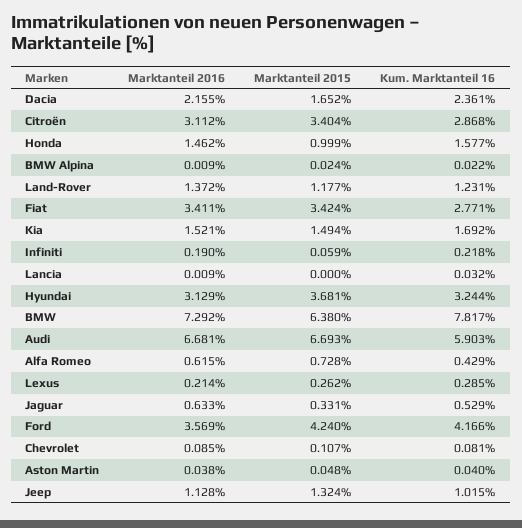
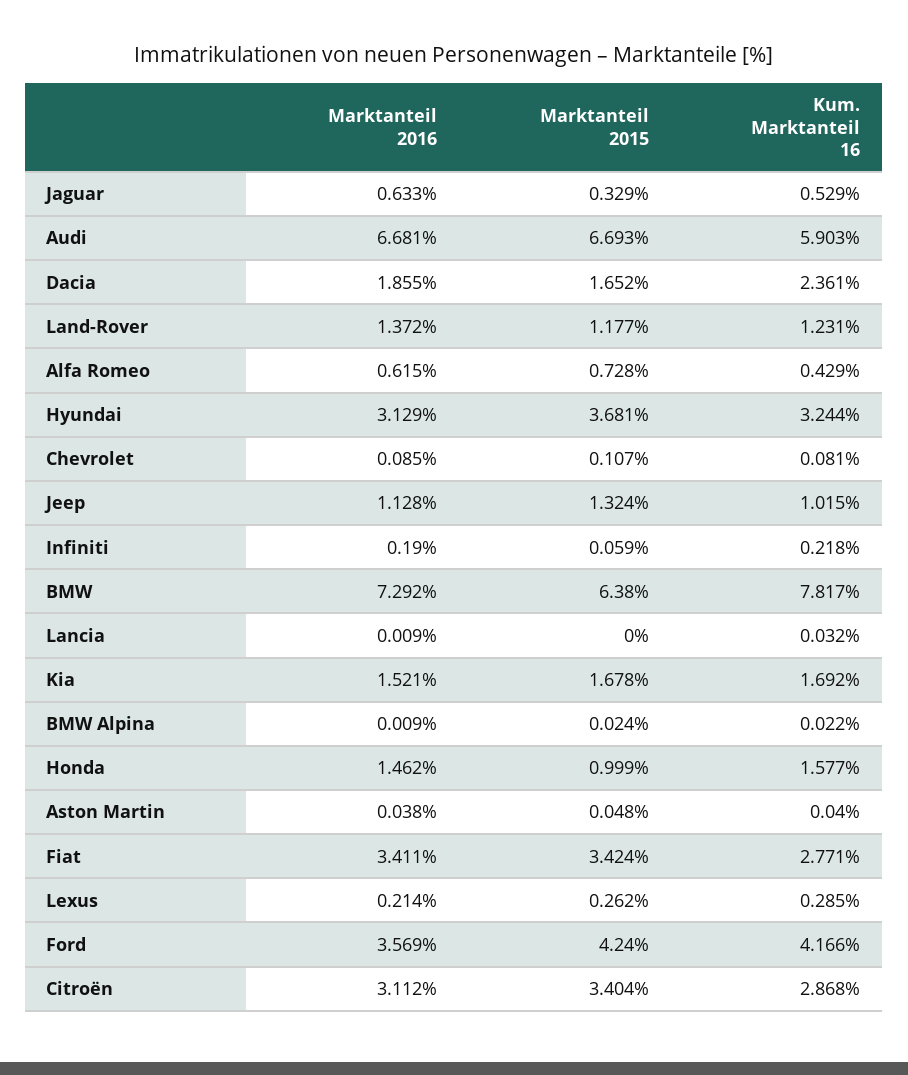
  {
    "Marktanteil 2016": {
-     "Dacia": 2.155,
+     "Dacia": 1.855,
      "Citroën": 3.112,
      "Honda": 1.462,
      "BMW Alpina": 0.009,
      "Land-Rover": 1.372,
      "Fiat": 3.411,
      "Kia": 1.521,
      "Infiniti": 0.19,
      "Lancia": 0.009,
      "Hyundai": 3.129,
      "BMW": 7.292,
      "Audi": 6.681,
      "Alfa Romeo": 0.615,
      "Lexus": 0.214,
      "Jaguar": 0.633,
      "Ford": 3.569,
      "Chevrolet": 0.085,
      "Aston Martin": 0.038,
      "Jeep": 1.128
    },
    "Marktanteil 2015": {
      "Dacia": 1.652,
      "Citroën": 3.404,
      "Honda": 0.999,
      "BMW Alpina": 0.024,
      "Land-Rover": 1.177,
      "Fiat": 3.424,
-     "Kia": 1.494,
+     "Kia": 1.678,
      "Infiniti": 0.059,
      "Lancia": 0,
      "Hyundai": 3.681,
      "BMW": 6.38,
      "Audi": 6.693,
      "Alfa Romeo": 0.728,
      "Lexus": 0.262,
-     "Jaguar": 0.331,
+     "Jaguar": 0.329,
      "Ford": 4.24,
      "Chevrolet": 0.107,
      "Aston Martin": 0.048,
      "Jeep": 1.324
    },
    "Kum. Marktanteil 16": {
      "Dacia": 2.361,
      "Citroën": 2.868,
      "Honda": 1.577,
      "BMW Alpina": 0.022,
      "Land-Rover": 1.231,
      "Fiat": 2.771,
      "Kia": 1.692,
      "Infiniti": 0.218,
      "Lancia": 0.032,
      "Hyundai": 3.244,
      "BMW": 7.817,
      "Audi": 5.903,
      "Alfa Romeo": 0.429,
      "Lexus": 0.285,
      "Jaguar": 0.529,
      "Ford": 4.166,
      "Chevrolet": 0.081,
      "Aston Martin": 0.04,
      "Jeep": 1.015
    }
  }

